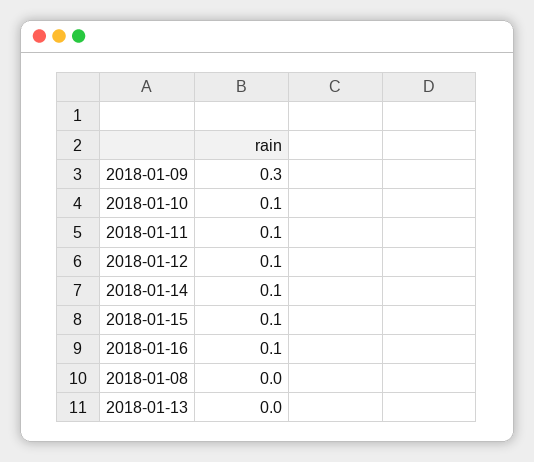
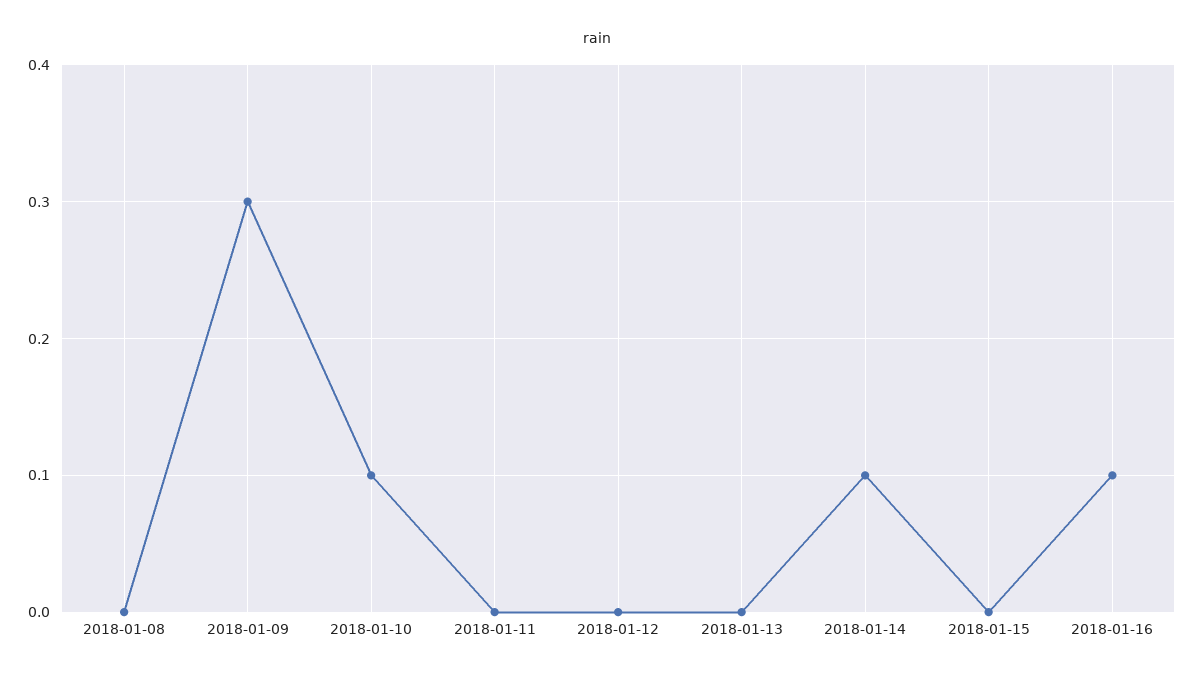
  {
    "2018-01-09": 0.3,
    "2018-01-10": 0.1,
-   "2018-01-11": 0.1,
+   "2018-01-11": 0,
-   "2018-01-12": 0.1,
+   "2018-01-12": 0,
    "2018-01-14": 0.1,
-   "2018-01-15": 0.1,
+   "2018-01-15": 0,
    "2018-01-16": 0.1,
    "2018-01-08": 0,
    "2018-01-13": 0
  }

